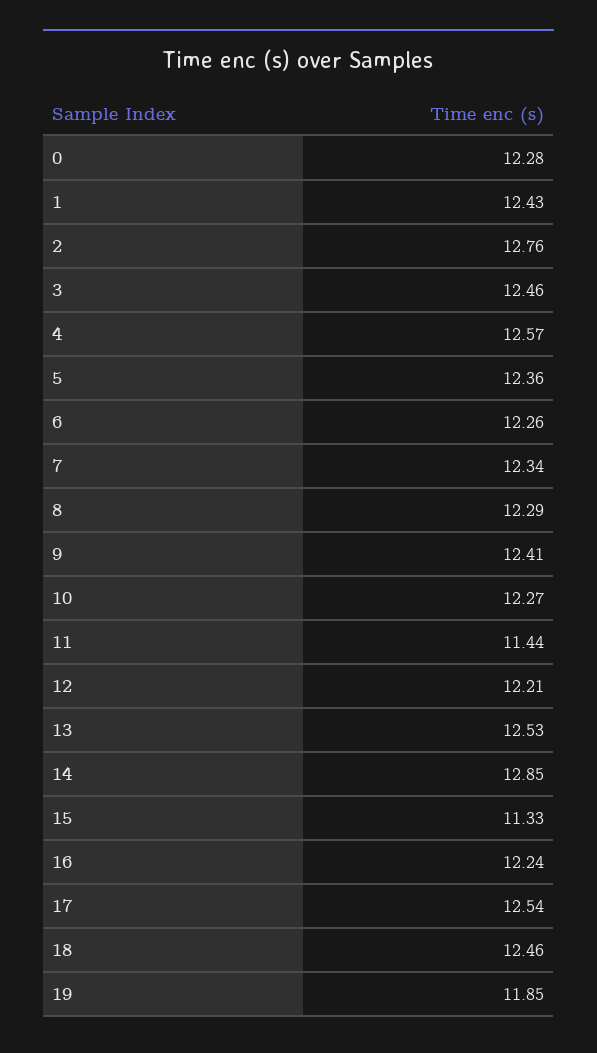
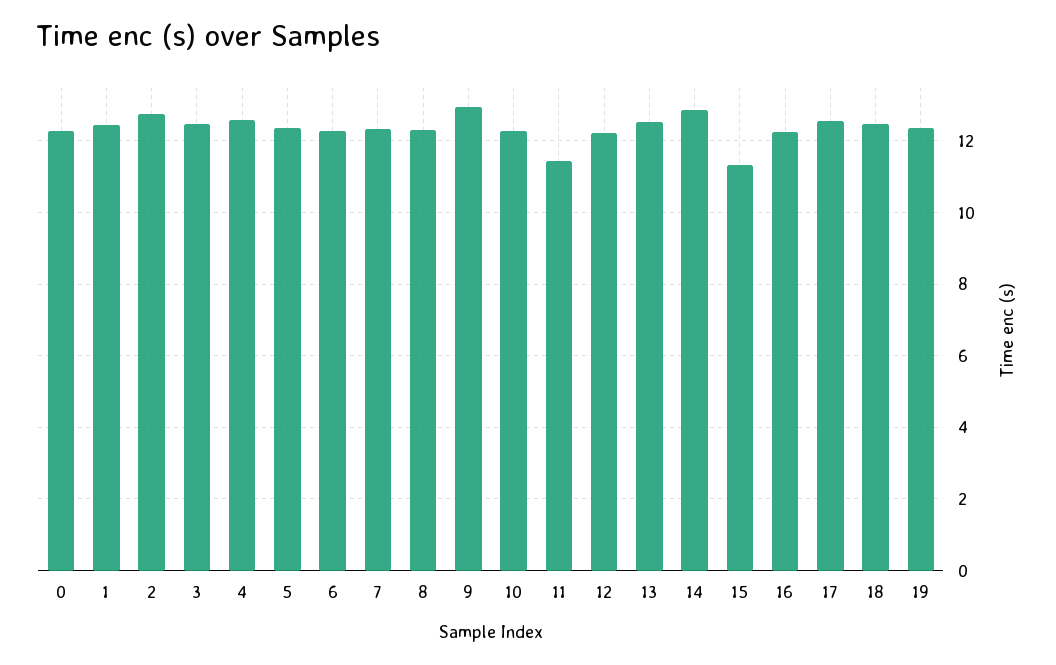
  {
    "0": 12.28,
    "1": 12.43,
    "2": 12.76,
    "3": 12.46,
    "4": 12.57,
    "5": 12.36,
    "6": 12.26,
    "7": 12.34,
    "8": 12.29,
-   "9": 12.41,
+   "9": 13,
    "10": 12.27,
    "11": 11.44,
    "12": 12.21,
    "13": 12.53,
    "14": 12.85,
    "15": 11.33,
    "16": 12.24,
    "17": 12.54,
    "18": 12.46,
-   "19": 11.85
+   "19": 12.4
  }

